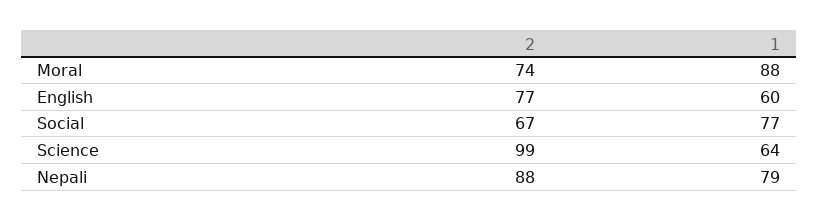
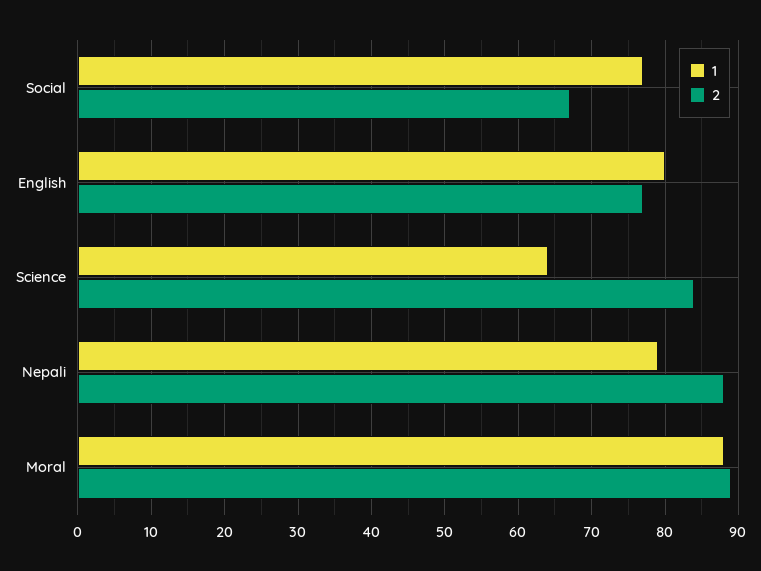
  {
    "2": {
-     "Moral": 74,
+     "Moral": 89,
      "English": 77,
      "Social": 67,
-     "Science": 99,
+     "Science": 84,
      "Nepali": 88
    },
    "1": {
      "Moral": 88,
-     "English": 60,
+     "English": 80,
      "Social": 77,
      "Science": 64,
      "Nepali": 79
    }
  }

